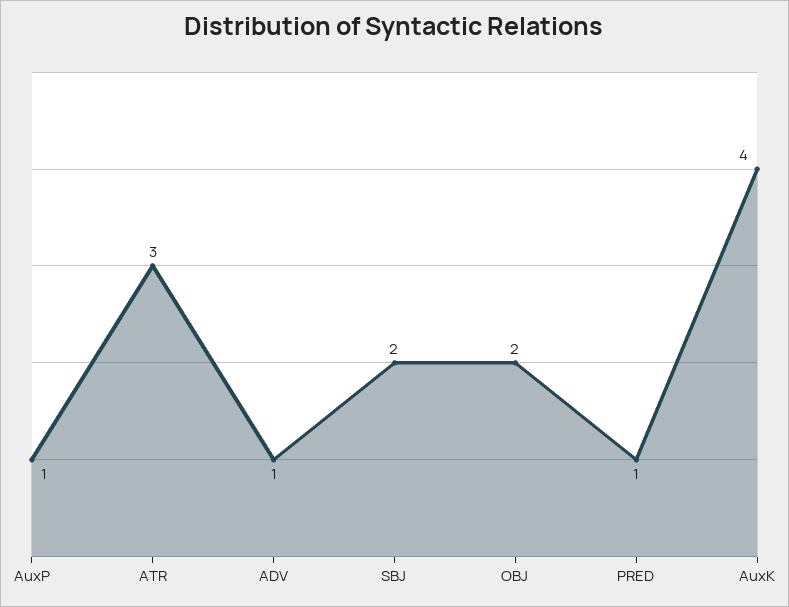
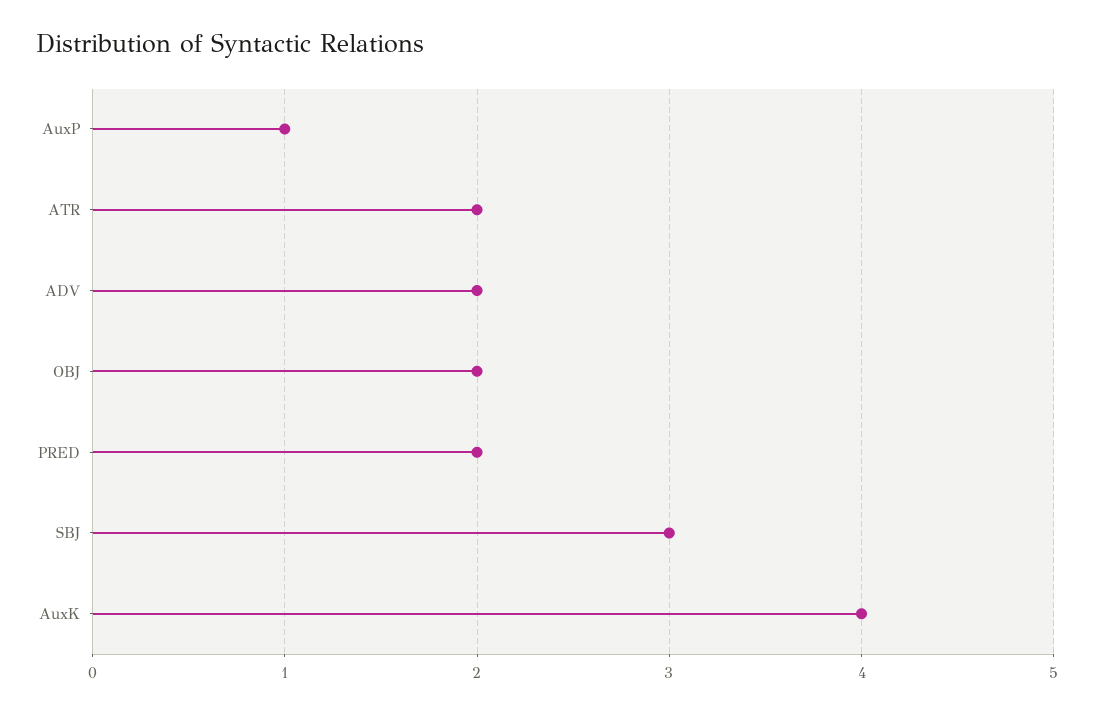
  {
    "AuxP": 1,
-   "ATR": 3,
+   "ATR": 2,
-   "ADV": 1,
+   "ADV": 2,
-   "SBJ": 2,
+   "SBJ": 3,
    "OBJ": 2,
-   "PRED": 1,
+   "PRED": 2,
    "AuxK": 4
  }

